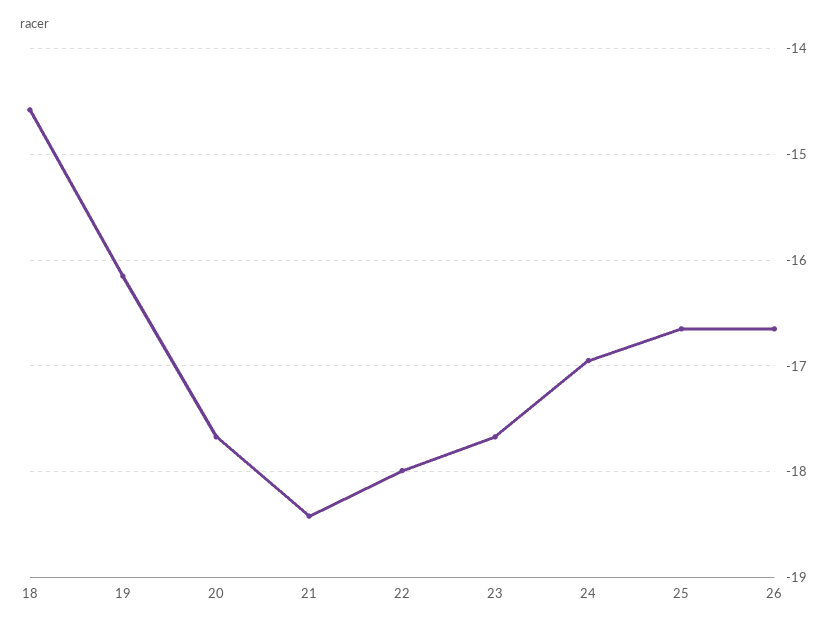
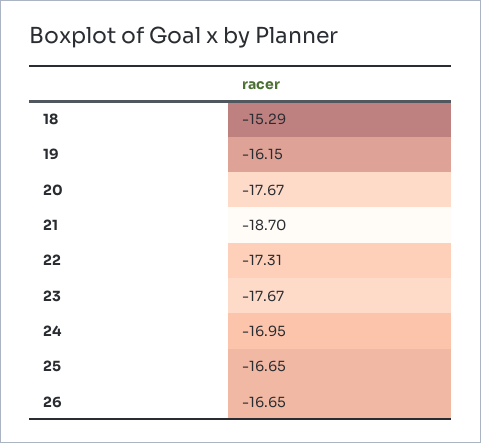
  {
-   "18": -14.6,
+   "18": -15.29,
    "19": -16.15,
    "20": -17.67,
-   "21": -18.4,
+   "21": -18.7,
-   "22": -18,
+   "22": -17.31,
    "23": -17.67,
    "24": -16.95,
    "25": -16.65,
    "26": -16.65
  }

